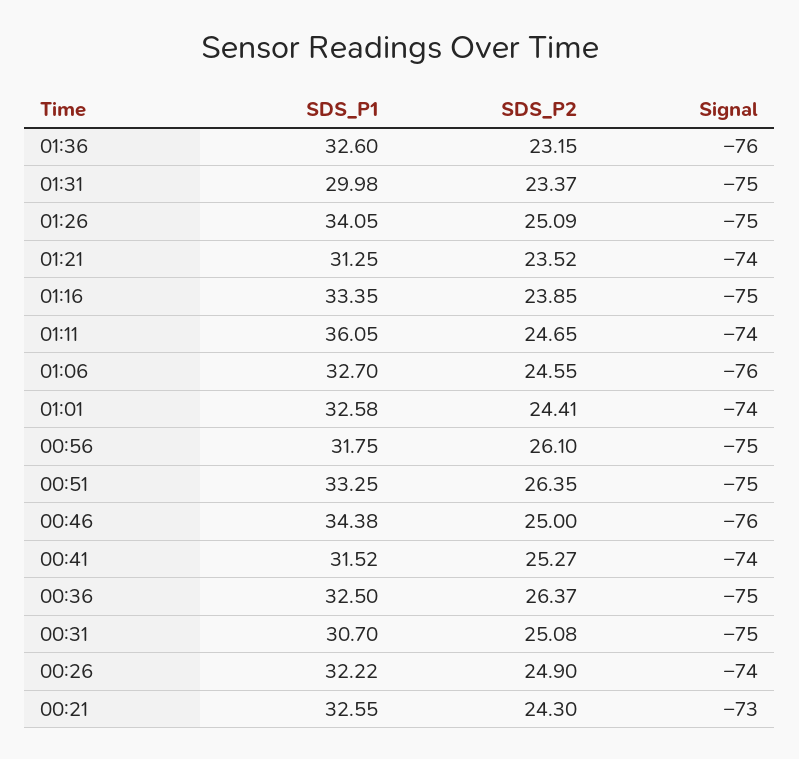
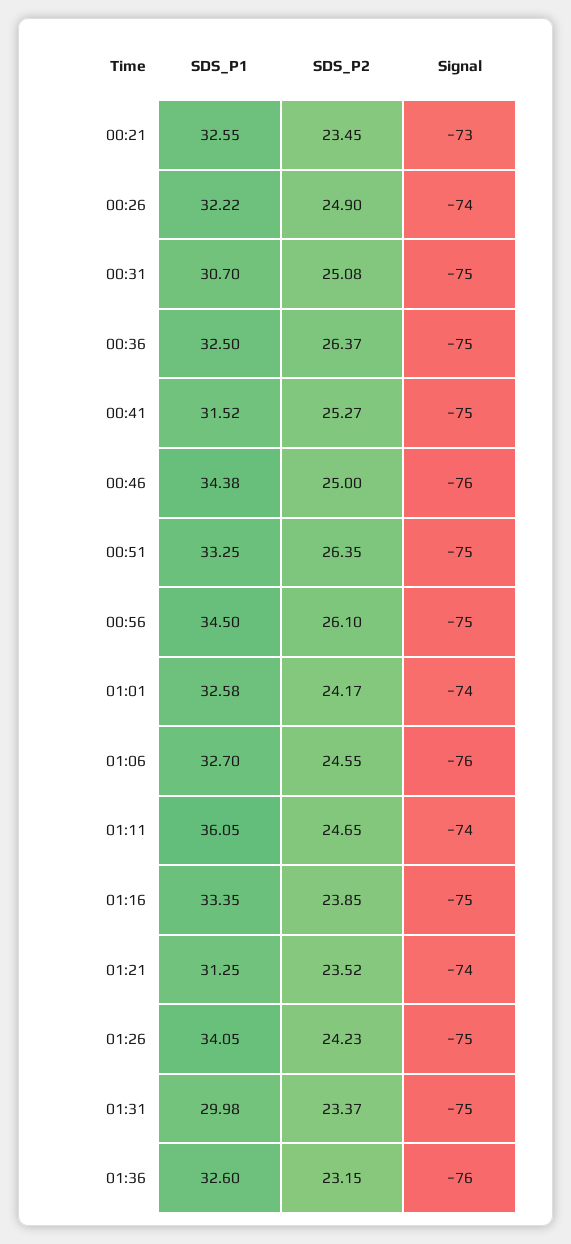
  {
    "SDS_P1": {
      "01:36": 32.6,
      "01:31": 29.98,
      "01:26": 34.05,
      "01:21": 31.25,
      "01:16": 33.35,
      "01:11": 36.05,
      "01:06": 32.7,
      "01:01": 32.58,
-     "00:56": 31.75,
+     "00:56": 34.5,
      "00:51": 33.25,
      "00:46": 34.38,
      "00:41": 31.52,
      "00:36": 32.5,
      "00:31": 30.7,
      "00:26": 32.22,
      "00:21": 32.55
    },
    "SDS_P2": {
      "01:36": 23.15,
      "01:31": 23.37,
-     "01:26": 25.09,
+     "01:26": 24.23,
      "01:21": 23.52,
      "01:16": 23.85,
      "01:11": 24.65,
      "01:06": 24.55,
-     "01:01": 24.41,
+     "01:01": 24.17,
      "00:56": 26.1,
      "00:51": 26.35,
      "00:46": 25,
      "00:41": 25.27,
      "00:36": 26.37,
      "00:31": 25.08,
      "00:26": 24.9,
-     "00:21": 24.3
+     "00:21": 23.45
    },
    "Signal": {
      "01:36": -76,
      "01:31": -75,
      "01:26": -75,
      "01:21": -74,
      "01:16": -75,
      "01:11": -74,
      "01:06": -76,
      "01:01": -74,
      "00:56": -75,
      "00:51": -75,
      "00:46": -76,
-     "00:41": -74,
+     "00:41": -75,
      "00:36": -75,
      "00:31": -75,
      "00:26": -74,
      "00:21": -73
    }
  }

